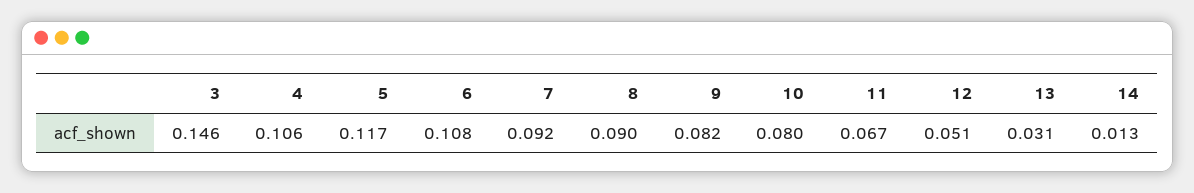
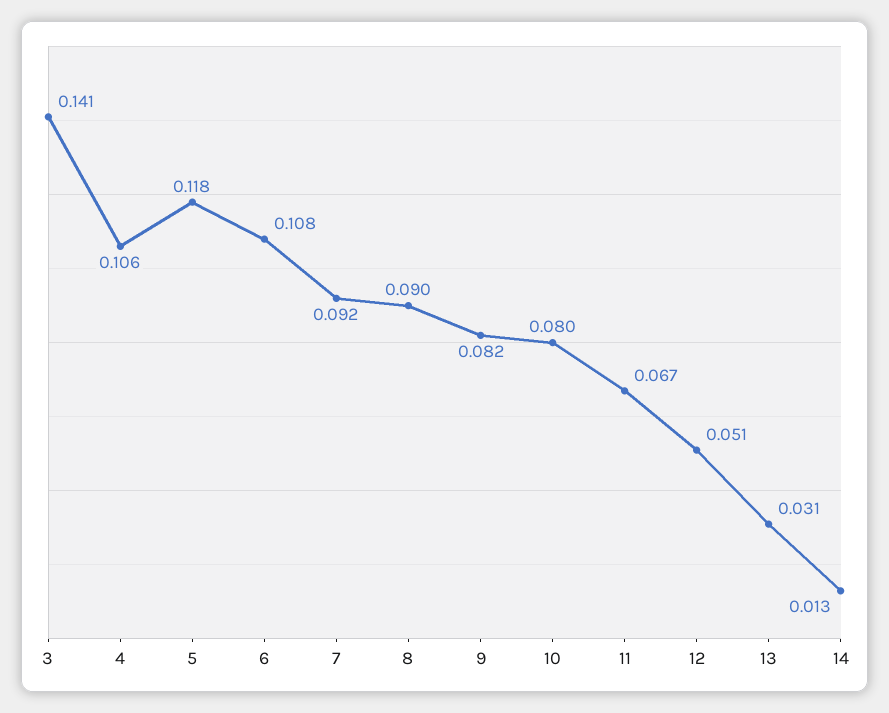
  {
-   "3": 0.146,
+   "3": 0.141,
    "4": 0.106,
-   "5": 0.117,
+   "5": 0.118,
    "6": 0.108,
    "7": 0.092,
    "8": 0.09,
    "9": 0.082,
    "10": 0.08,
    "11": 0.067,
    "12": 0.051,
    "13": 0.031,
    "14": 0.013
  }

